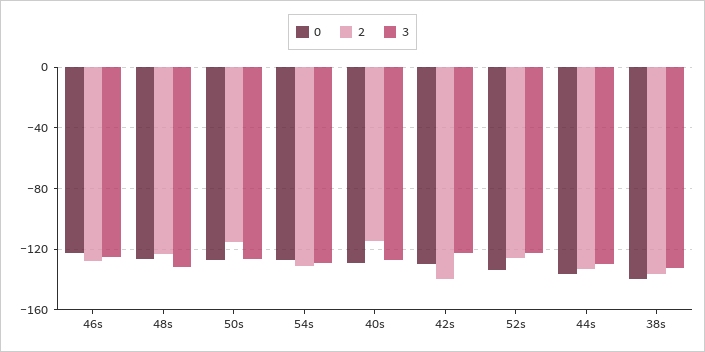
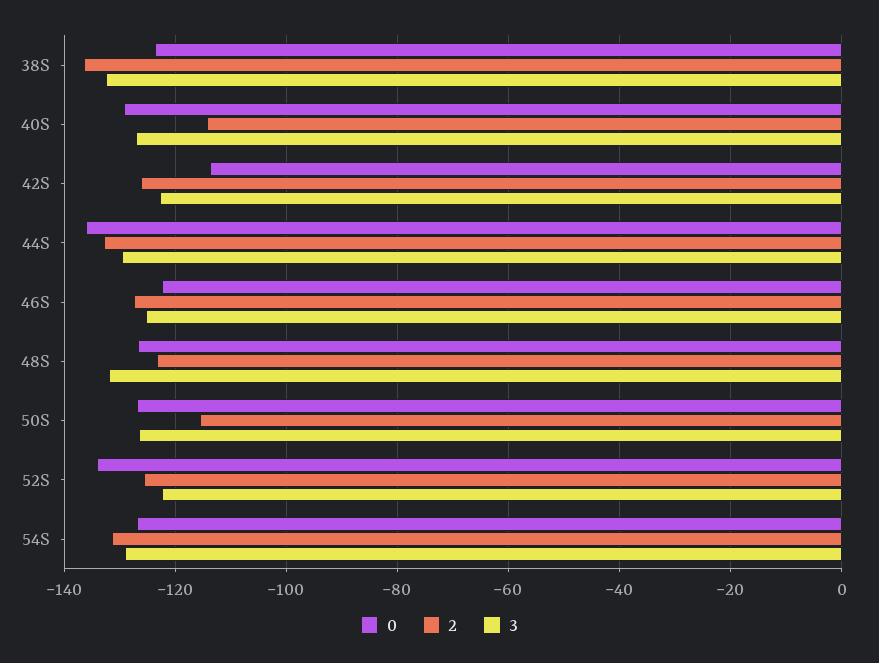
  {
    "0": {
      "46s": -122,
      "48s": -126,
      "50s": -126,
      "54s": -126,
      "40s": -130,
-     "42s": -130,
+     "42s": -114,
      "52s": -134,
      "44s": -136,
-     "38s": -140
+     "38s": -124
    },
    "2": {
      "46s": -128,
      "48s": -124,
      "50s": -116,
      "54s": -132,
      "40s": -114,
-     "42s": -140,
+     "42s": -126,
      "52s": -126,
      "44s": -132,
      "38s": -136
    },
    "3": {
      "46s": -126,
      "48s": -132,
      "50s": -126,
      "54s": -130,
      "40s": -128,
      "42s": -122,
      "52s": -122,
      "44s": -130,
      "38s": -132
    }
  }

